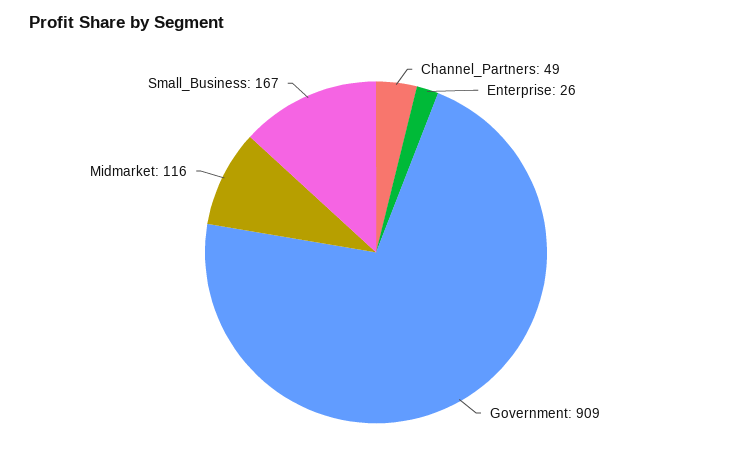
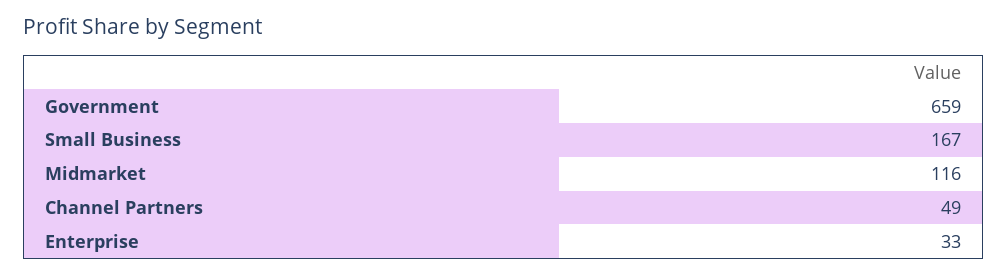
  {
    "Channel_Partners": 49,
-   "Enterprise": 26,
+   "Enterprise": 33,
-   "Government": 909,
+   "Government": 659,
    "Midmarket": 116,
    "Small_Business": 167
  }

